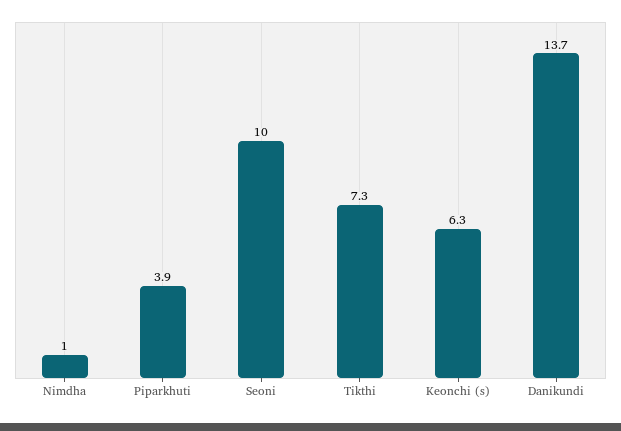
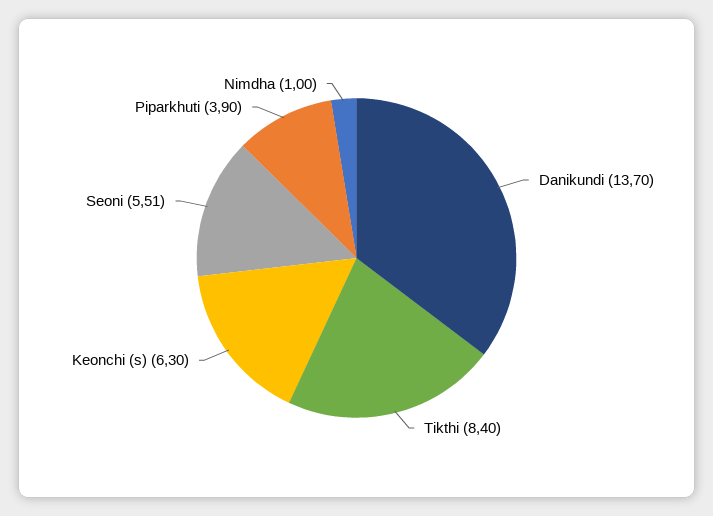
  {
    "Nimdha": 1,
    "Piparkhuti": 3.9,
-   "Seoni": 10,
+   "Seoni": 5.51,
-   "Tikthi": 7.3,
+   "Tikthi": 8.4,
    "Keonchi (s)": 6.3,
    "Danikundi": 13.7
  }

